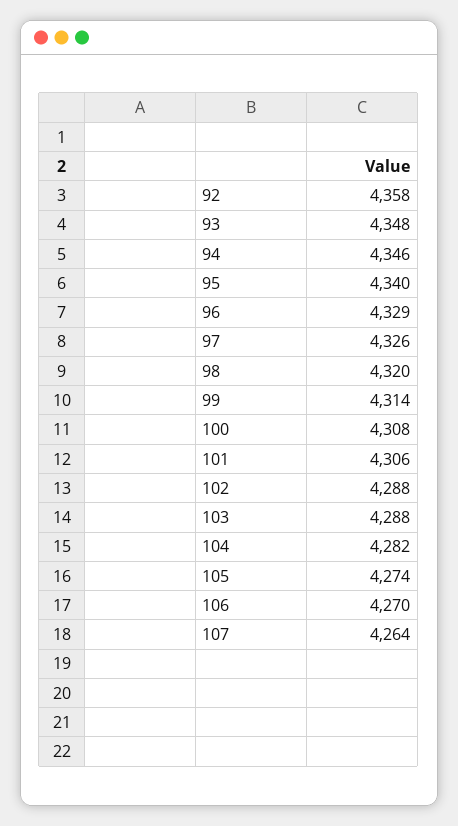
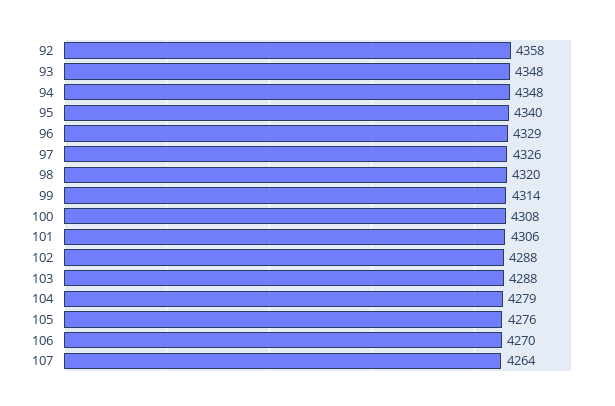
  {
    "92": 4358,
    "93": 4348,
-   "94": 4346,
+   "94": 4348,
    "95": 4340,
    "96": 4329,
    "97": 4326,
    "98": 4320,
    "99": 4314,
    "100": 4308,
    "101": 4306,
    "102": 4288,
    "103": 4288,
-   "104": 4282,
+   "104": 4279,
-   "105": 4274,
+   "105": 4276,
    "106": 4270,
    "107": 4264
  }

